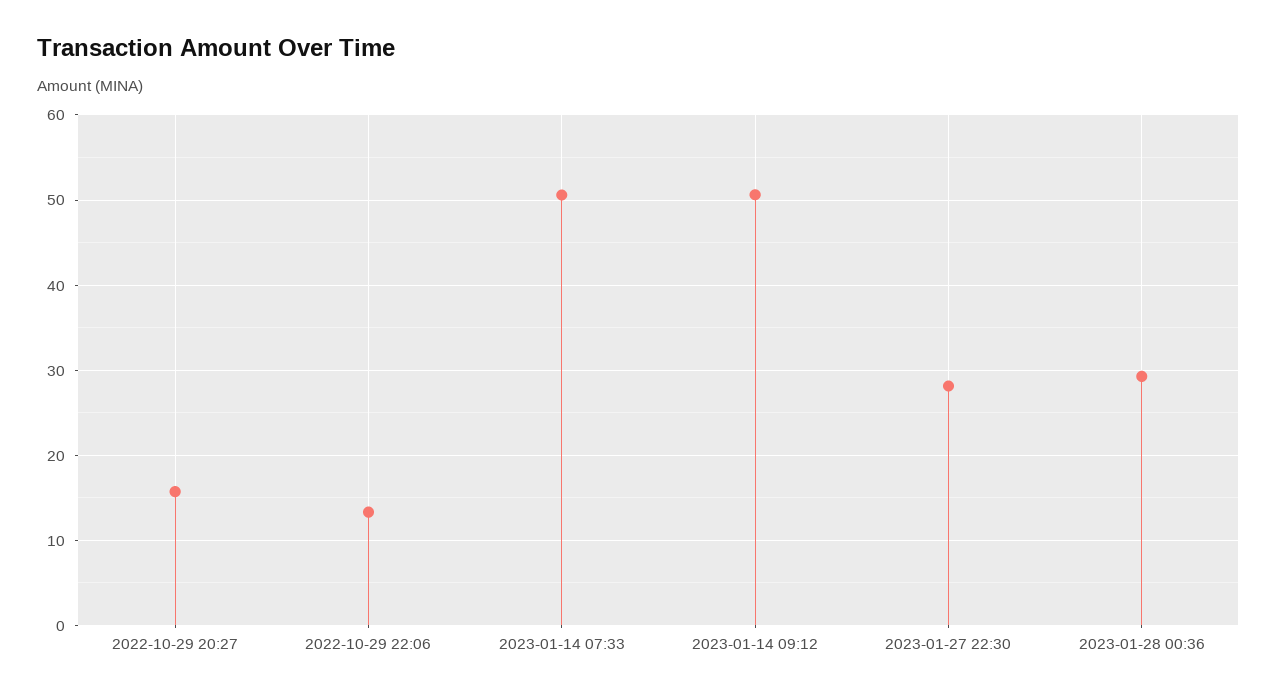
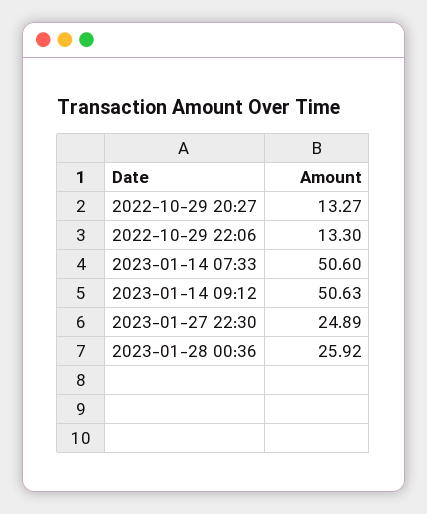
  {
-   "2022-10-29 20:27": 16,
+   "2022-10-29 20:27": 13.27,
    "2022-10-29 22:06": 13.3,
    "2023-01-14 07:33": 50.6,
    "2023-01-14 09:12": 50.63,
-   "2023-01-27 22:30": 28,
+   "2023-01-27 22:30": 24.89,
-   "2023-01-28 00:36": 29
+   "2023-01-28 00:36": 25.92
  }

